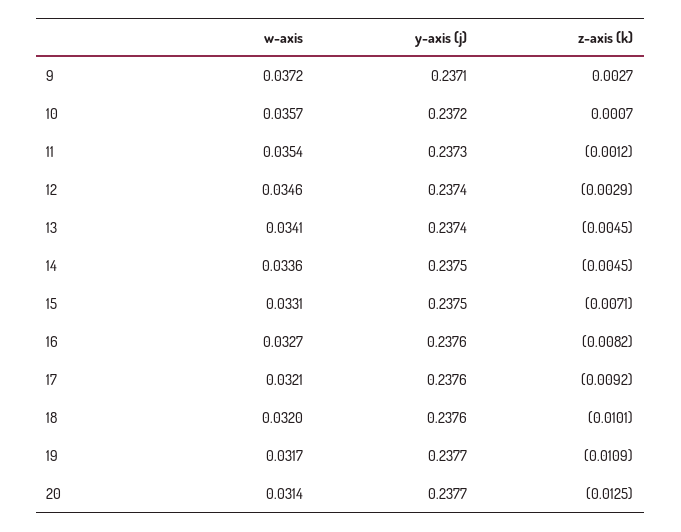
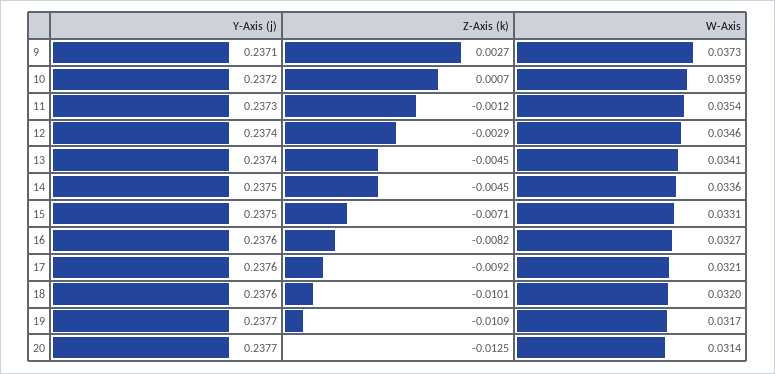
  {
    "w-axis": {
-     "9": 0.0372,
+     "9": 0.0373,
-     "10": 0.0357,
+     "10": 0.0359,
      "11": 0.0354,
      "12": 0.0346,
      "13": 0.0341,
      "14": 0.0336,
      "15": 0.0331,
      "16": 0.0327,
      "17": 0.0321,
      "18": 0.032,
      "19": 0.0317,
      "20": 0.0314
    },
    "y-axis (j)": {
      "9": 0.2371,
      "10": 0.2372,
      "11": 0.2373,
      "12": 0.2374,
      "13": 0.2374,
      "14": 0.2375,
      "15": 0.2375,
      "16": 0.2376,
      "17": 0.2376,
      "18": 0.2376,
      "19": 0.2377,
      "20": 0.2377
    },
    "z-axis (k)": {
      "9": 0.0027,
      "10": 0.0007,
      "11": -0.0012,
      "12": -0.0029,
      "13": -0.0045,
      "14": -0.0045,
      "15": -0.0071,
      "16": -0.0082,
      "17": -0.0092,
      "18": -0.0101,
      "19": -0.0109,
      "20": -0.0125
    }
  }

